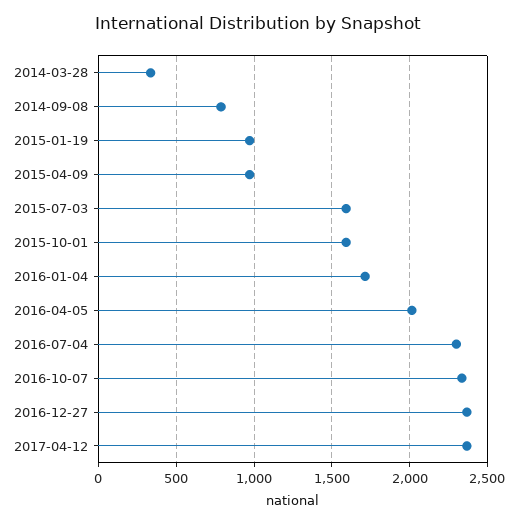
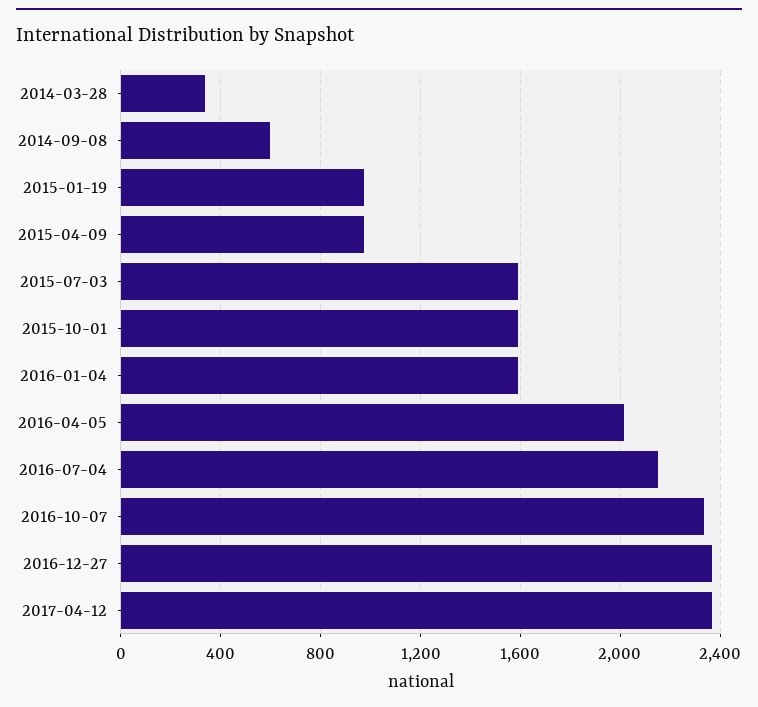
  {
    "2014-03-28": 350,
-   "2014-09-08": 800,
+   "2014-09-08": 600,
    "2015-01-19": 950,
    "2015-04-09": 950,
    "2015-07-03": 1600,
    "2015-10-01": 1600,
-   "2016-01-04": 1700,
+   "2016-01-04": 1600,
    "2016-04-05": 2000,
-   "2016-07-04": 2300,
+   "2016-07-04": 2150,
    "2016-10-07": 2350,
    "2016-12-27": 2350,
    "2017-04-12": 2350
  }

